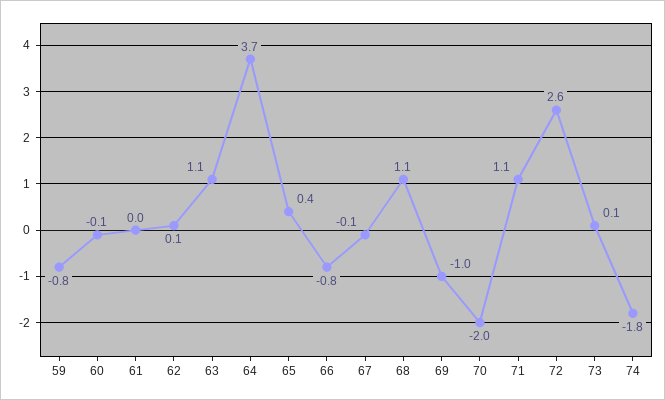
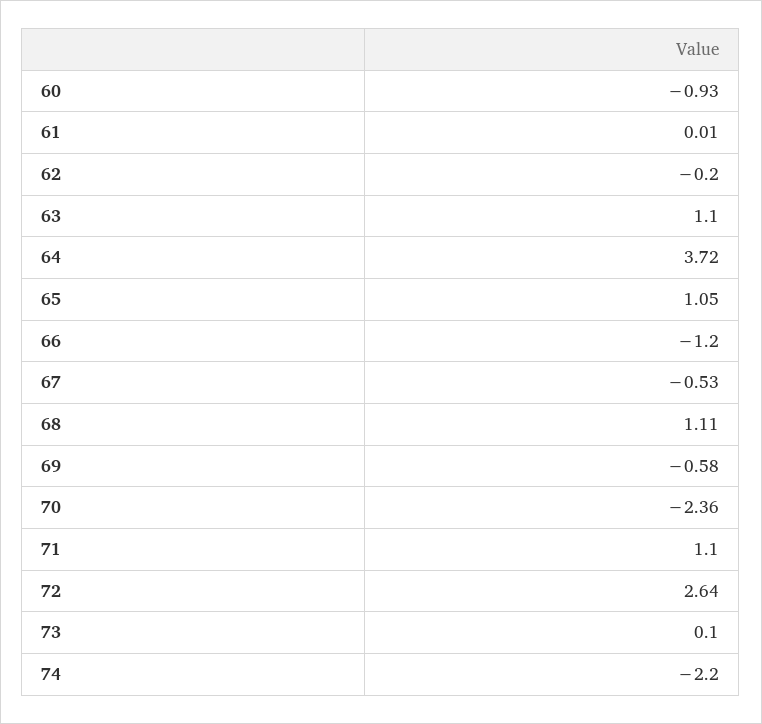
  {
-   "59": -0.8,
-   "60": -0.1,
+   "60": -0.93,
    "61": 0.01,
-   "62": 0.1,
+   "62": -0.2,
    "63": 1.1,
    "64": 3.72,
-   "65": 0.4,
+   "65": 1.05,
-   "66": -0.8,
+   "66": -1.2,
-   "67": -0.1,
+   "67": -0.53,
    "68": 1.11,
-   "69": -1,
+   "69": -0.58,
-   "70": -2,
+   "70": -2.36,
    "71": 1.1,
    "72": 2.64,
    "73": 0.1,
-   "74": -1.8
+   "74": -2.2
  }

